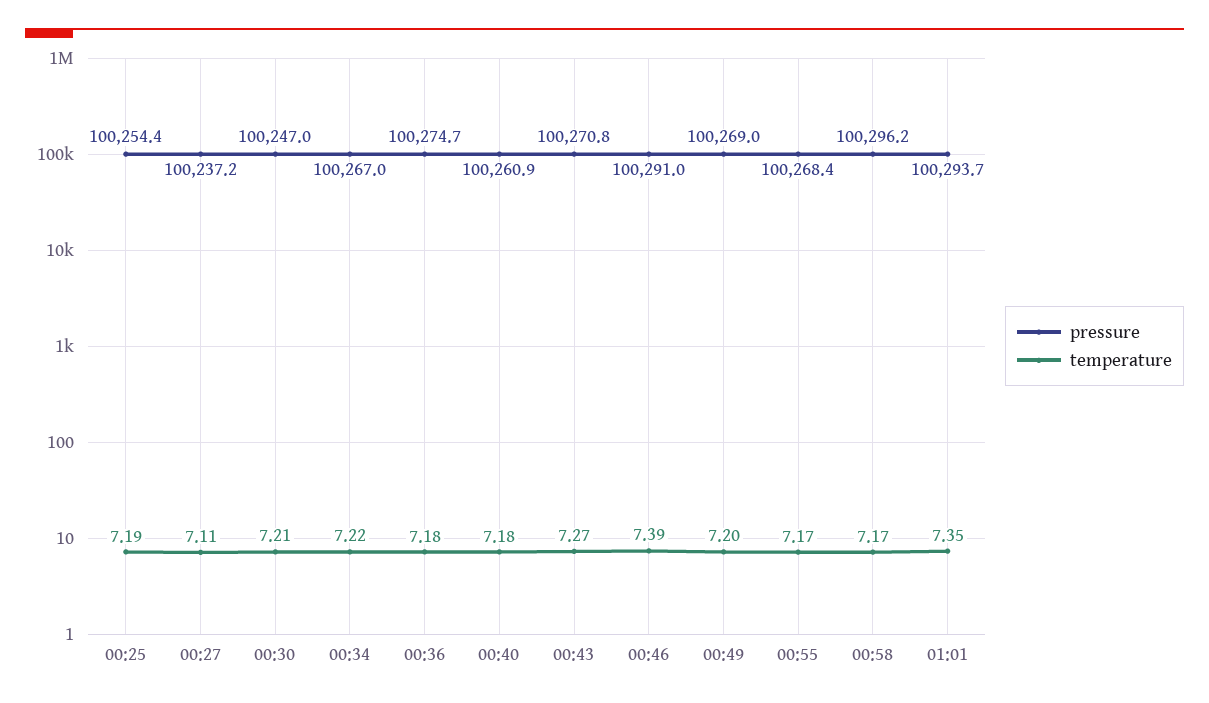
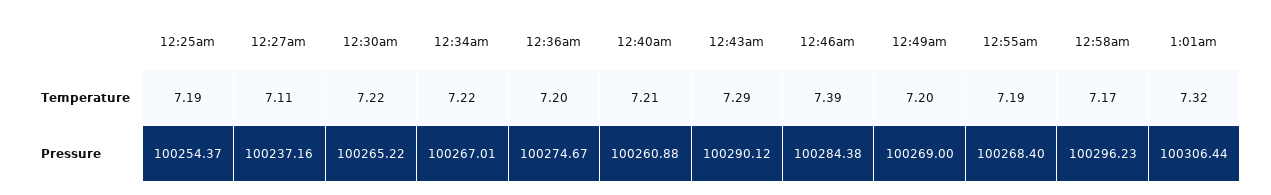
  {
    "pressure": {
      "00:25": 100254.37,
      "00:27": 100237.16,
-     "00:30": 100247,
+     "00:30": 100265.22,
      "00:34": 100267.01,
      "00:36": 100274.67,
      "00:40": 100260.88,
-     "00:43": 100270.8,
+     "00:43": 100290.12,
-     "00:46": 100291,
+     "00:46": 100284.38,
      "00:49": 100269,
      "00:55": 100268.4,
      "00:58": 100296.23,
-     "01:01": 100293.7
+     "01:01": 100306.44
    },
    "temperature": {
      "00:25": 7.19,
      "00:27": 7.11,
-     "00:30": 7.21,
+     "00:30": 7.22,
      "00:34": 7.22,
-     "00:36": 7.18,
+     "00:36": 7.2,
-     "00:40": 7.18,
+     "00:40": 7.21,
-     "00:43": 7.27,
+     "00:43": 7.29,
      "00:46": 7.39,
      "00:49": 7.2,
-     "00:55": 7.17,
+     "00:55": 7.19,
      "00:58": 7.17,
-     "01:01": 7.35
+     "01:01": 7.32
    }
  }

